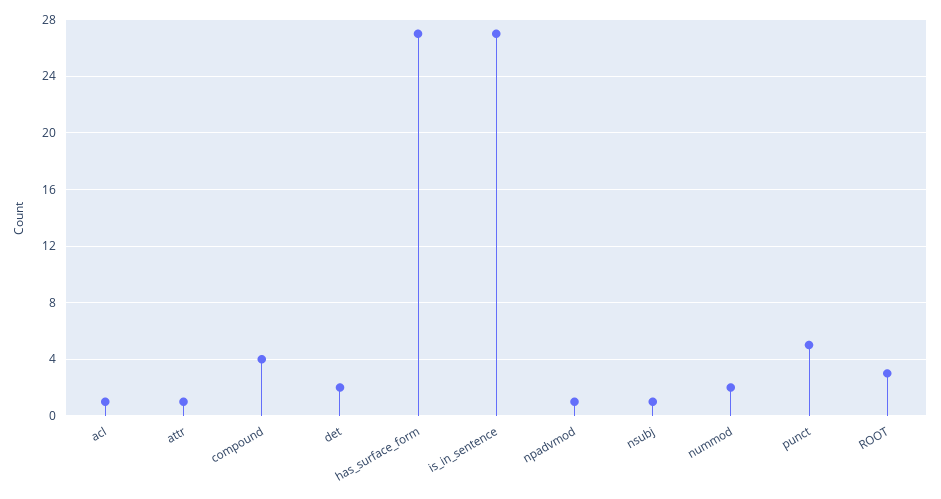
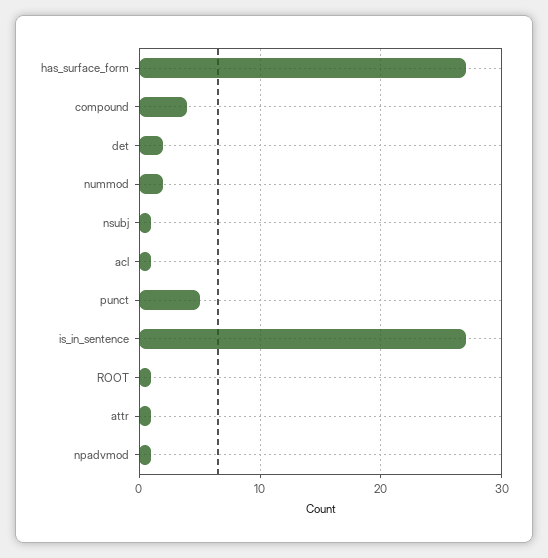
  {
    "acl": 1,
    "attr": 1,
    "compound": 4,
    "det": 2,
    "has_surface_form": 27,
    "is_in_sentence": 27,
    "npadvmod": 1,
    "nsubj": 1,
    "nummod": 2,
    "punct": 5,
-   "ROOT": 3
+   "ROOT": 1
  }

